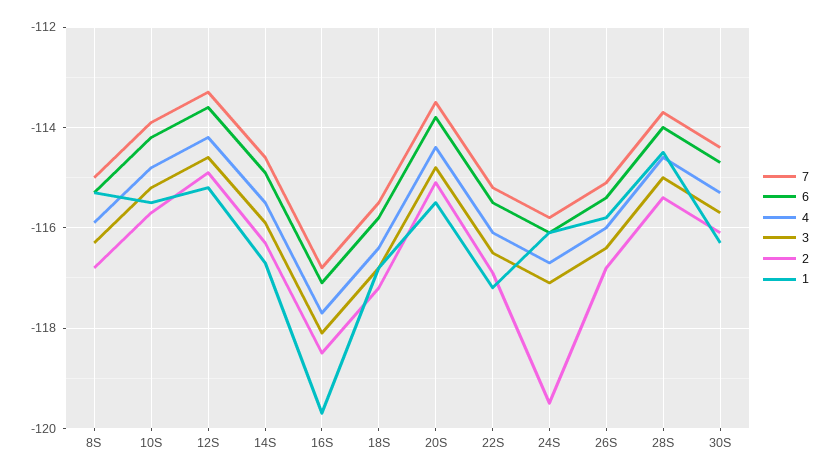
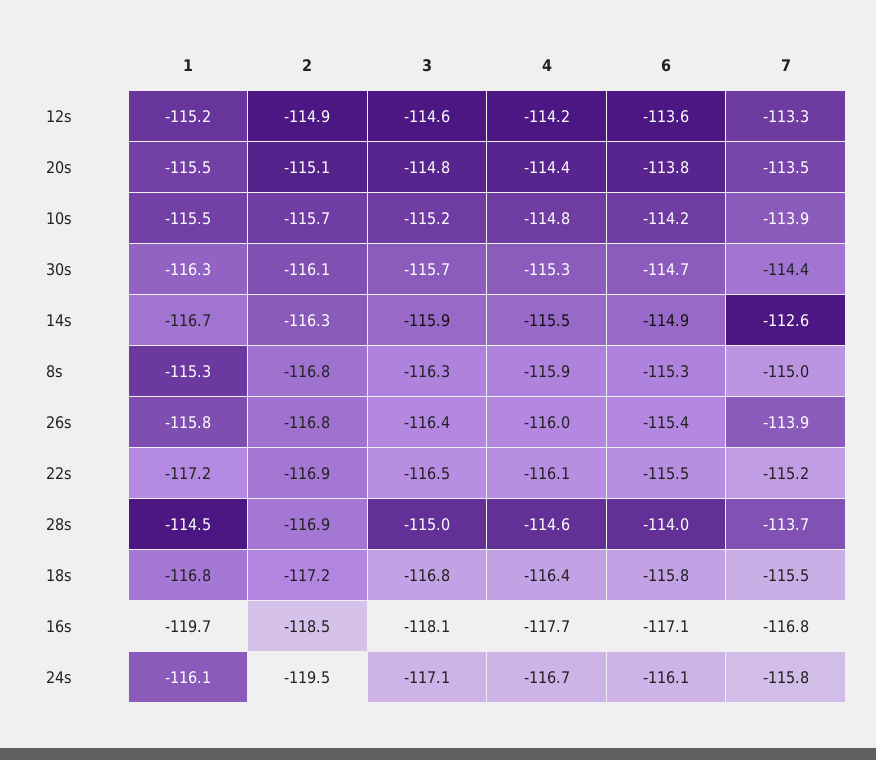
  {
    "7": {
      "8S": -115,
      "10S": -113.9,
      "12S": -113.3,
-     "14S": -114.5,
+     "14S": -112.6,
      "16S": -116.8,
      "18S": -115.5,
      "20S": -113.5,
      "22S": -115.2,
      "24S": -115.8,
-     "26S": -115,
+     "26S": -113.9,
      "28S": -113.7,
      "30S": -114.4
    },
    "6": {
      "8S": -115.3,
      "10S": -114.2,
      "12S": -113.6,
      "14S": -114.9,
      "16S": -117.1,
      "18S": -115.8,
      "20S": -113.8,
      "22S": -115.5,
      "24S": -116.1,
      "26S": -115.4,
      "28S": -114,
      "30S": -114.7
    },
    "4": {
      "8S": -115.9,
      "10S": -114.8,
      "12S": -114.2,
      "14S": -115.5,
      "16S": -117.7,
      "18S": -116.4,
      "20S": -114.4,
      "22S": -116.1,
      "24S": -116.7,
      "26S": -116,
      "28S": -114.6,
      "30S": -115.3
    },
    "3": {
      "8S": -116.3,
      "10S": -115.2,
      "12S": -114.6,
      "14S": -115.9,
      "16S": -118.1,
      "18S": -116.8,
      "20S": -114.8,
      "22S": -116.5,
      "24S": -117.1,
      "26S": -116.4,
      "28S": -115,
      "30S": -115.7
    },
    "2": {
      "8S": -116.8,
      "10S": -115.7,
      "12S": -114.9,
      "14S": -116.3,
      "16S": -118.5,
      "18S": -117.2,
      "20S": -115.1,
      "22S": -116.9,
      "24S": -119.5,
      "26S": -116.8,
-     "28S": -115.5,
+     "28S": -116.9,
      "30S": -116.1
    },
    "1": {
      "8S": -115.3,
      "10S": -115.5,
      "12S": -115.2,
      "14S": -116.7,
      "16S": -119.7,
      "18S": -116.8,
      "20S": -115.5,
      "22S": -117.2,
      "24S": -116.1,
      "26S": -115.8,
      "28S": -114.5,
      "30S": -116.3
    }
  }

